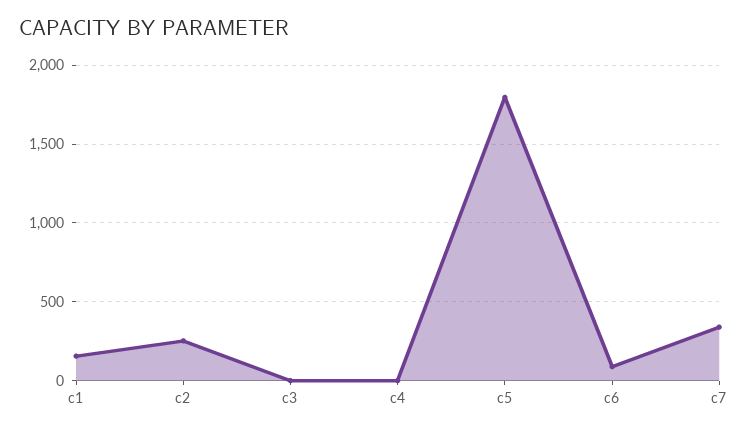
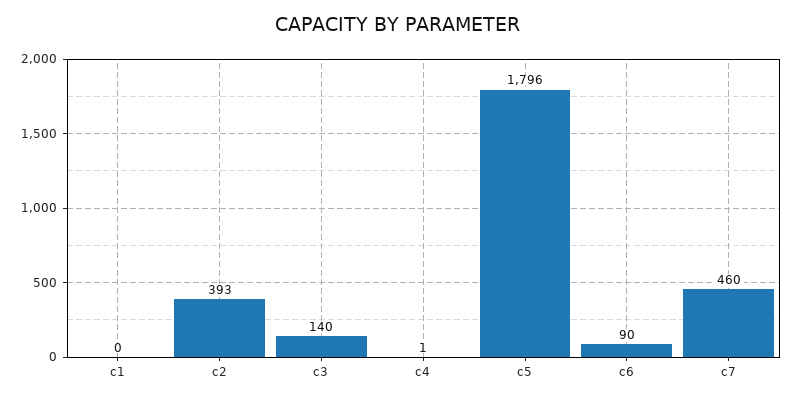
  {
-   "c1": 150,
+   "c1": 0,
-   "c2": 250,
+   "c2": 393,
-   "c3": 0,
+   "c3": 140,
    "c4": 1,
    "c5": 1796,
    "c6": 90,
-   "c7": 350
+   "c7": 460
  }

